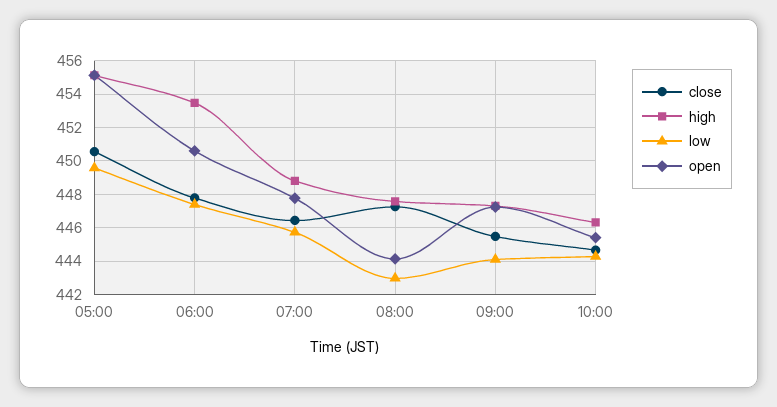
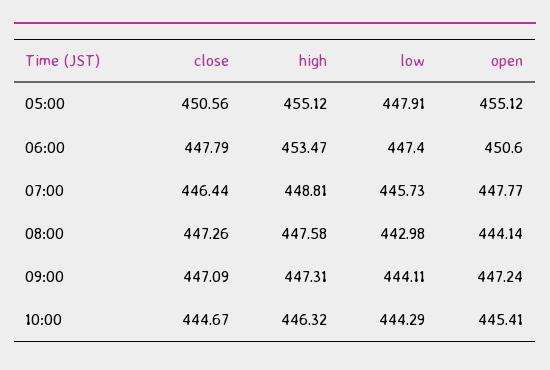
  {
    "close": {
      "05:00": 450.56,
      "06:00": 447.79,
      "07:00": 446.44,
      "08:00": 447.26,
-     "09:00": 445.5,
+     "09:00": 447.09,
      "10:00": 444.67
    },
    "high": {
      "05:00": 455.12,
      "06:00": 453.47,
      "07:00": 448.81,
      "08:00": 447.58,
      "09:00": 447.31,
      "10:00": 446.32
    },
    "low": {
-     "05:00": 449.5,
+     "05:00": 447.91,
      "06:00": 447.4,
      "07:00": 445.73,
      "08:00": 442.98,
      "09:00": 444.11,
      "10:00": 444.29
    },
    "open": {
      "05:00": 455.12,
      "06:00": 450.6,
      "07:00": 447.77,
      "08:00": 444.14,
      "09:00": 447.24,
      "10:00": 445.41
    }
  }

